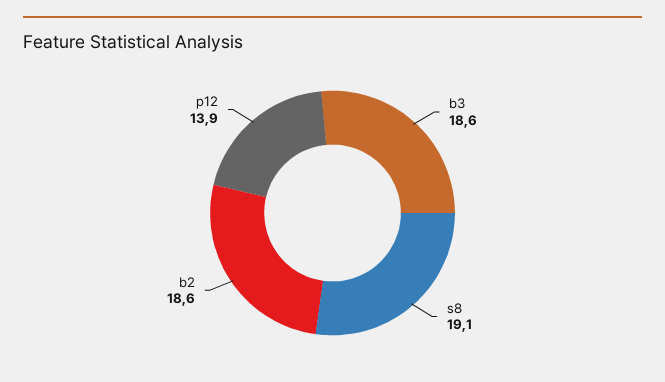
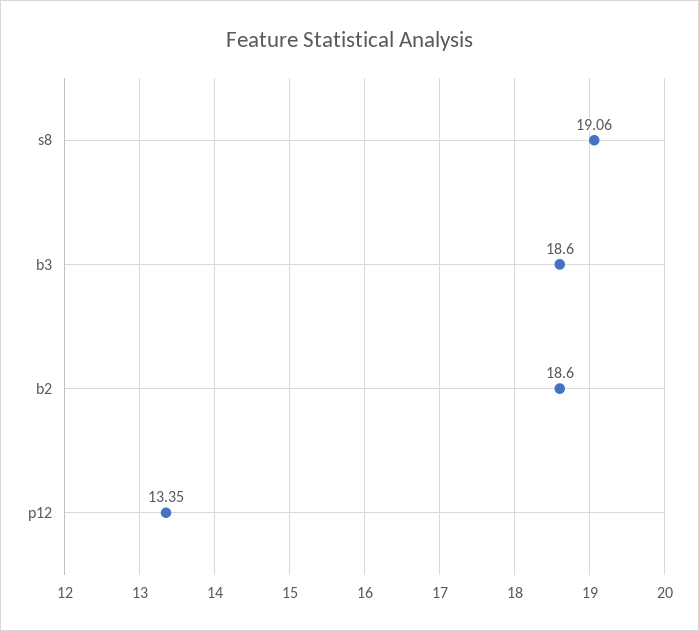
  {
    "b3": 18.6,
    "s8": 19.06,
    "b2": 18.6,
-   "p12": 13.9
+   "p12": 13.35
  }

